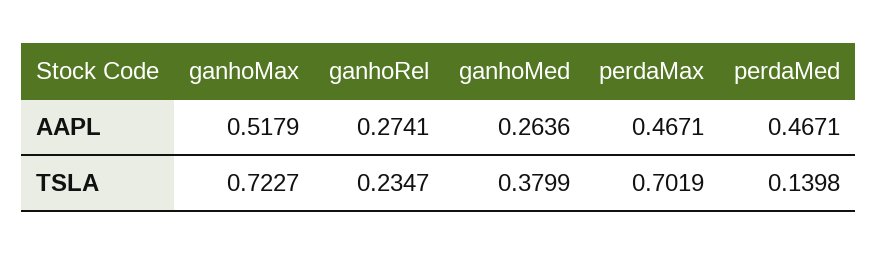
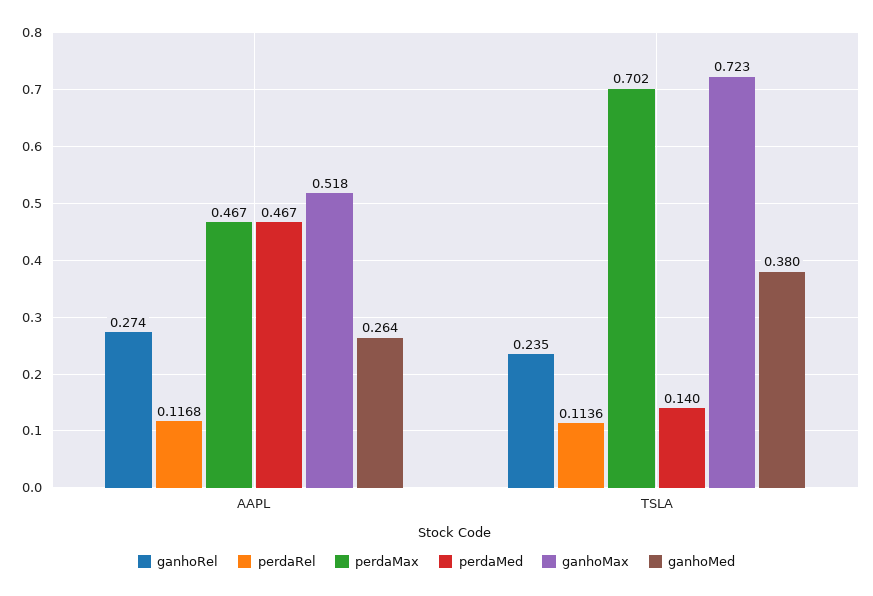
  {
    "ganhoMax": {
      "AAPL": 0.5179,
      "TSLA": 0.7227
    },
    "ganhoRel": {
      "AAPL": 0.2741,
      "TSLA": 0.2347
    },
    "ganhoMed": {
      "AAPL": 0.2636,
      "TSLA": 0.3799
    },
    "perdaMax": {
      "AAPL": 0.4671,
      "TSLA": 0.7019
    },
    "perdaMed": {
      "AAPL": 0.4671,
      "TSLA": 0.1398
-   }
+   },
+   "perdaRel": {
+     "AAPL": 0.1168,
+     "TSLA": 0.1136
+   }
  }

